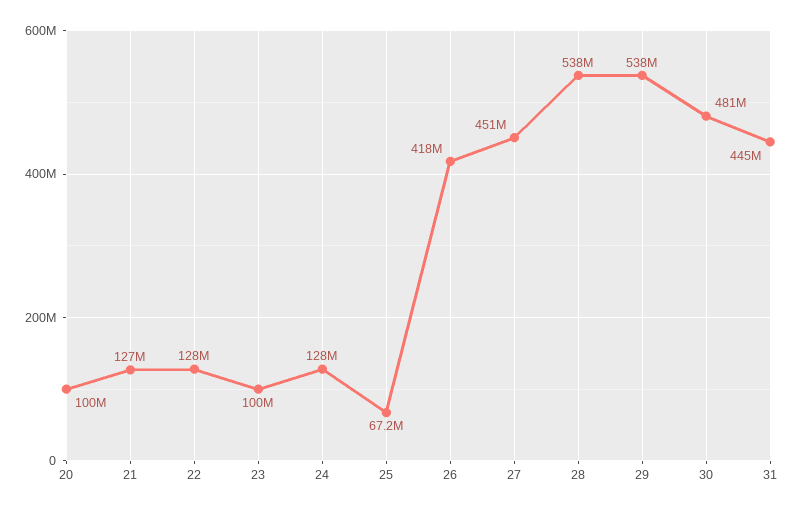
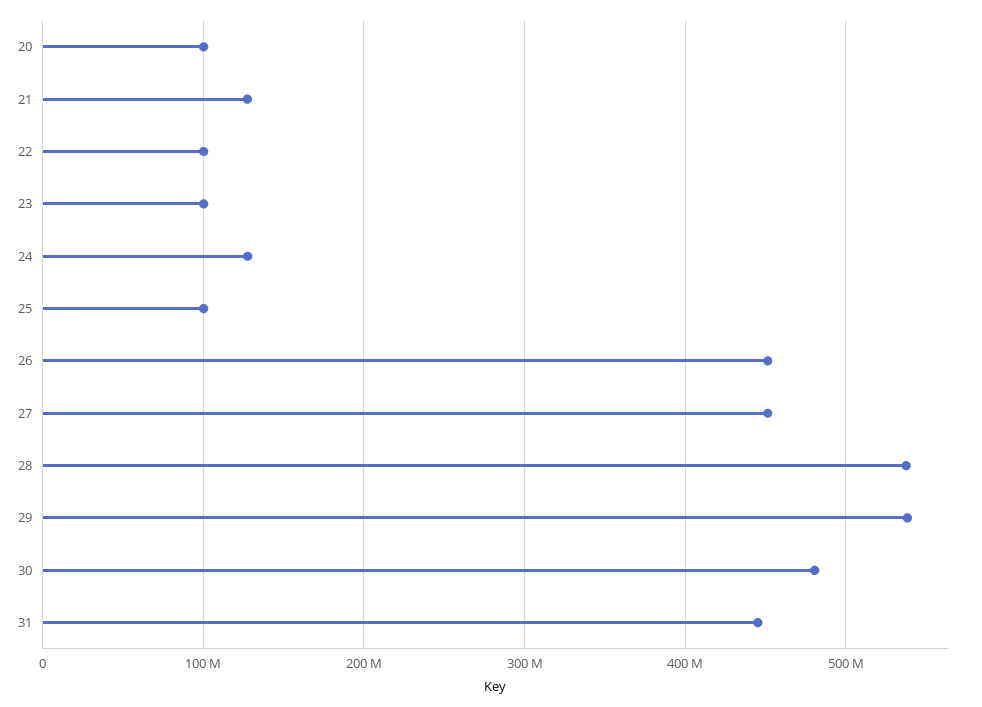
  {
    "20": 100000000,
    "21": 127000000,
-   "22": 128000000,
+   "22": 100000000,
    "23": 100000000,
    "24": 128000000,
-   "25": 67200000,
+   "25": 100000000,
-   "26": 418000000,
+   "26": 450000000,
    "27": 451000000,
    "28": 538000000,
    "29": 538000000,
    "30": 481000000,
    "31": 445000000
  }

